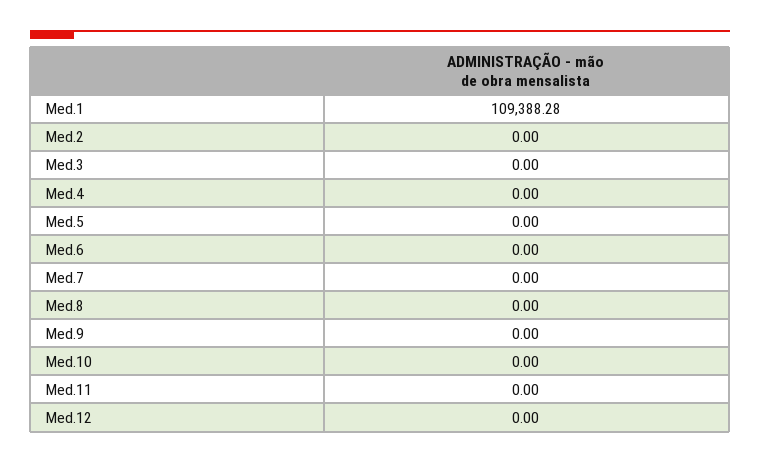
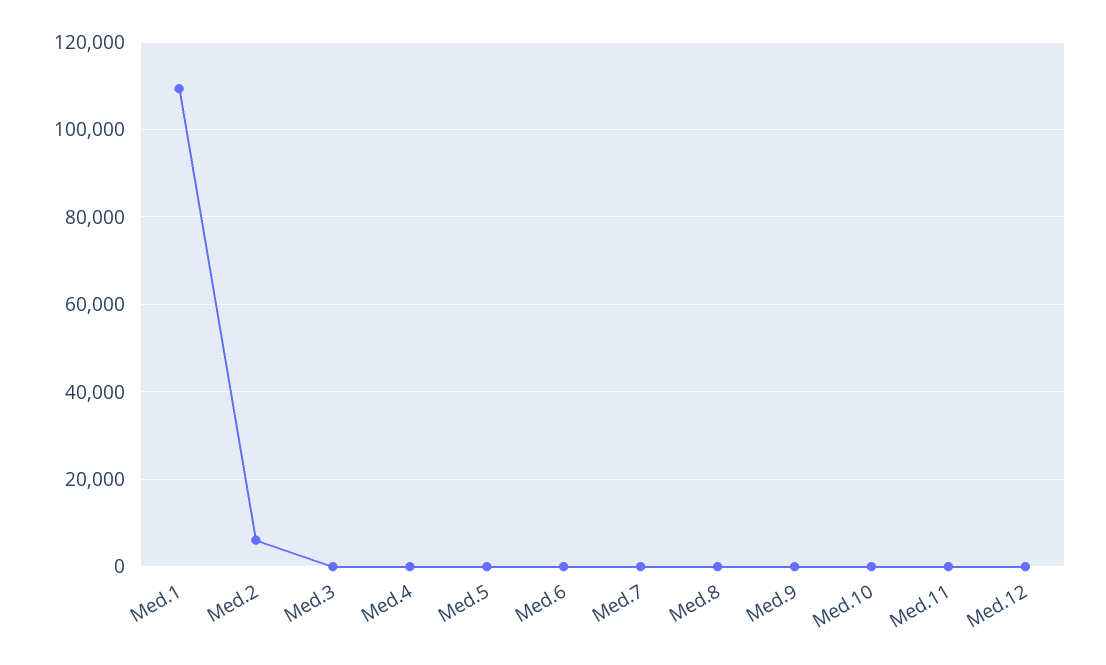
  {
    "Med.1": 109388.28,
-   "Med.2": 0,
+   "Med.2": 6000,
    "Med.3": 0,
    "Med.4": 0,
    "Med.5": 0,
    "Med.6": 0,
    "Med.7": 0,
    "Med.8": 0,
    "Med.9": 0,
    "Med.10": 0,
    "Med.11": 0,
    "Med.12": 0
  }

